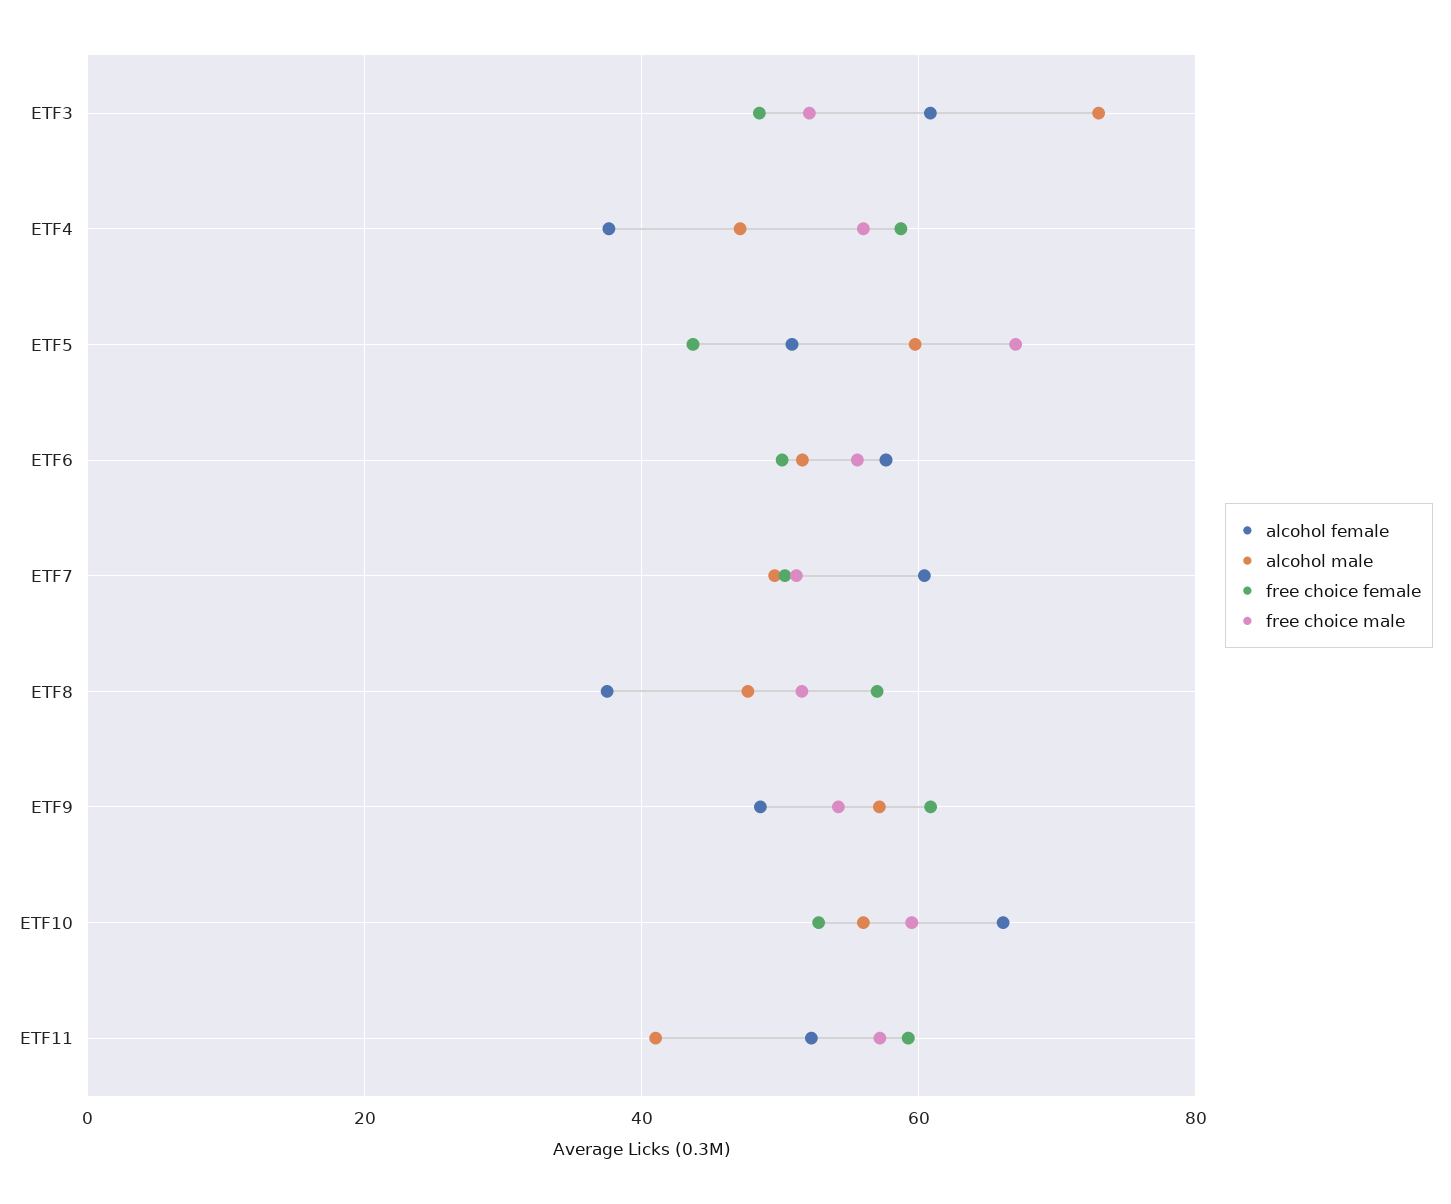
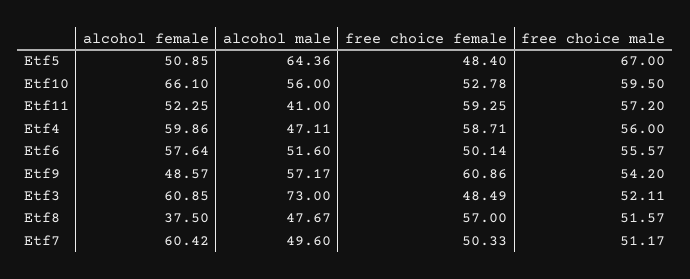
  {
    "alcohol female": {
      "ETF3": 60.85,
-     "ETF4": 38,
+     "ETF4": 59.86,
      "ETF5": 50.85,
      "ETF6": 57.64,
      "ETF7": 60.42,
      "ETF8": 37.5,
      "ETF9": 48.57,
      "ETF10": 66.1,
      "ETF11": 52.25
    },
    "alcohol male": {
      "ETF3": 73,
      "ETF4": 47.11,
-     "ETF5": 60,
+     "ETF5": 64.36,
      "ETF6": 51.6,
      "ETF7": 49.6,
      "ETF8": 47.67,
      "ETF9": 57.17,
      "ETF10": 56,
      "ETF11": 41
    },
    "free choice female": {
      "ETF3": 48.49,
      "ETF4": 58.71,
-     "ETF5": 44,
+     "ETF5": 48.4,
      "ETF6": 50.14,
      "ETF7": 50.33,
      "ETF8": 57,
      "ETF9": 60.86,
      "ETF10": 52.78,
      "ETF11": 59.25
    },
    "free choice male": {
      "ETF3": 52.11,
      "ETF4": 56,
      "ETF5": 67,
      "ETF6": 55.57,
      "ETF7": 51.17,
      "ETF8": 51.57,
      "ETF9": 54.2,
      "ETF10": 59.5,
      "ETF11": 57.2
    }
  }

